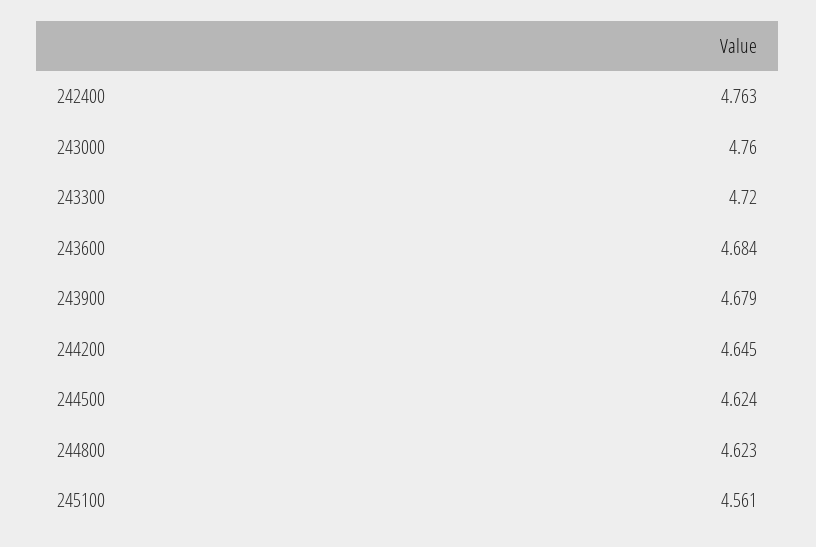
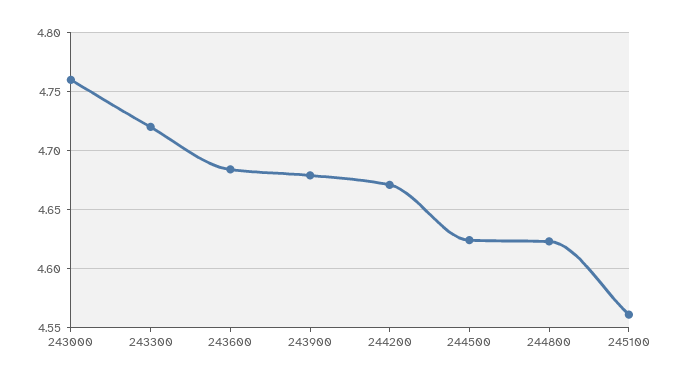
  {
-   "242400": 4.763,
    "243000": 4.76,
    "243300": 4.72,
    "243600": 4.684,
    "243900": 4.679,
-   "244200": 4.645,
+   "244200": 4.67,
    "244500": 4.624,
    "244800": 4.623,
    "245100": 4.561
  }

